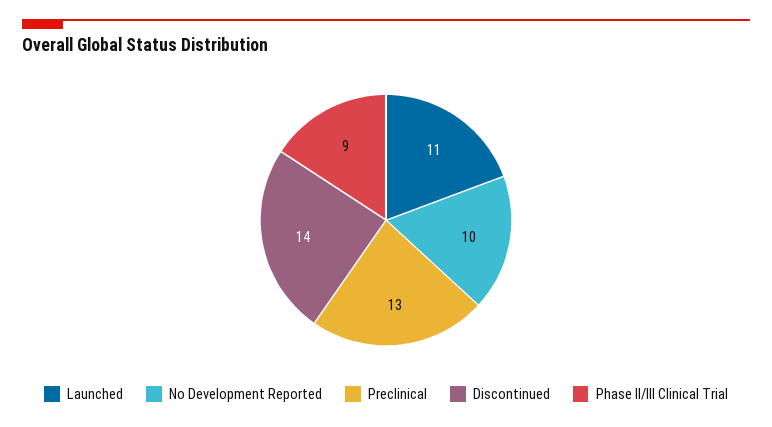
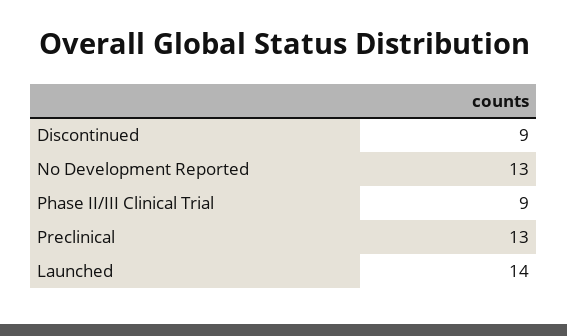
  {
-   "Launched": 11,
+   "Launched": 14,
-   "No Development Reported": 10,
+   "No Development Reported": 13,
    "Preclinical": 13,
-   "Discontinued": 14,
+   "Discontinued": 9,
    "Phase II/III Clinical Trial": 9
  }

